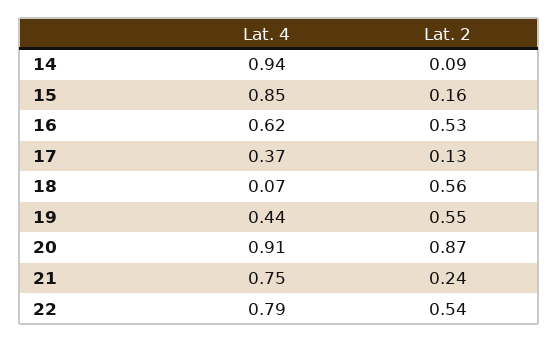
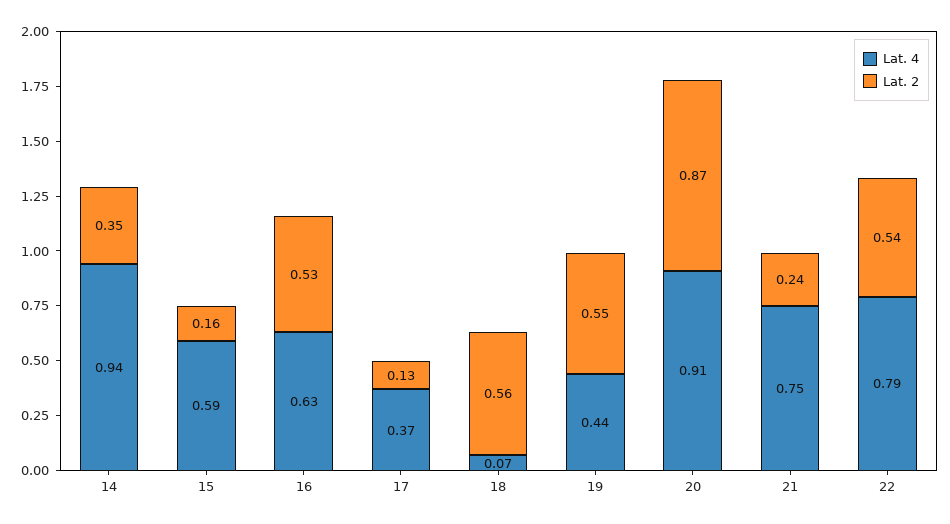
  {
    "Lat. 4": {
      "14": 0.94,
-     "15": 0.85,
+     "15": 0.59,
-     "16": 0.62,
+     "16": 0.63,
      "17": 0.37,
      "18": 0.07,
      "19": 0.44,
      "20": 0.91,
      "21": 0.75,
      "22": 0.79
    },
    "Lat. 2": {
-     "14": 0.09,
+     "14": 0.35,
      "15": 0.16,
      "16": 0.53,
      "17": 0.13,
      "18": 0.56,
      "19": 0.55,
      "20": 0.87,
      "21": 0.24,
      "22": 0.54
    }
  }

